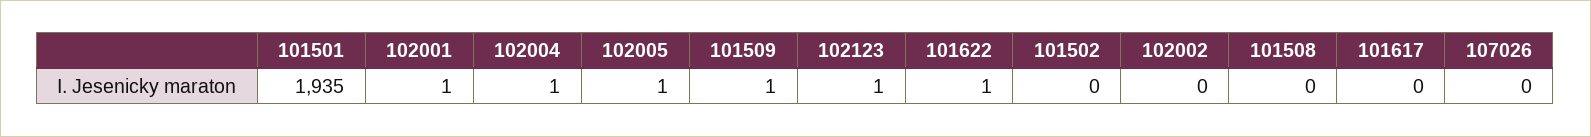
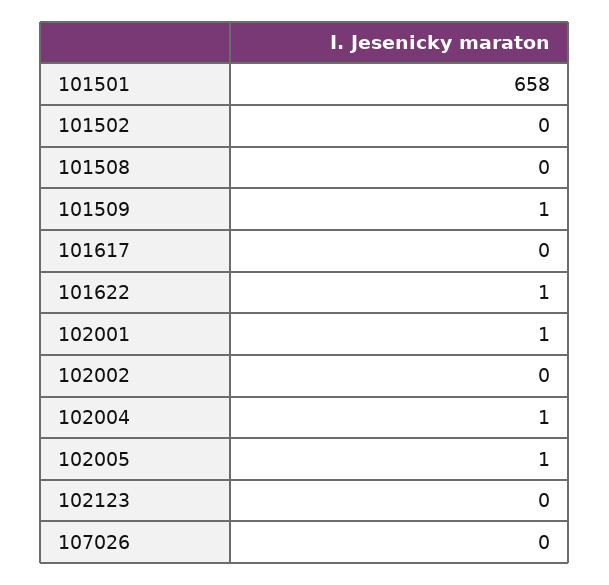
  {
-   "101501": 1935,
+   "101501": 658,
    "102001": 1,
    "102004": 1,
    "102005": 1,
    "101509": 1,
-   "102123": 1,
+   "102123": 0,
    "101622": 1,
    "101502": 0,
    "102002": 0,
    "101508": 0,
    "101617": 0,
    "107026": 0
  }

